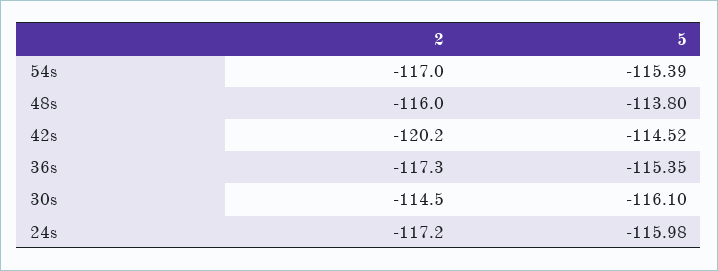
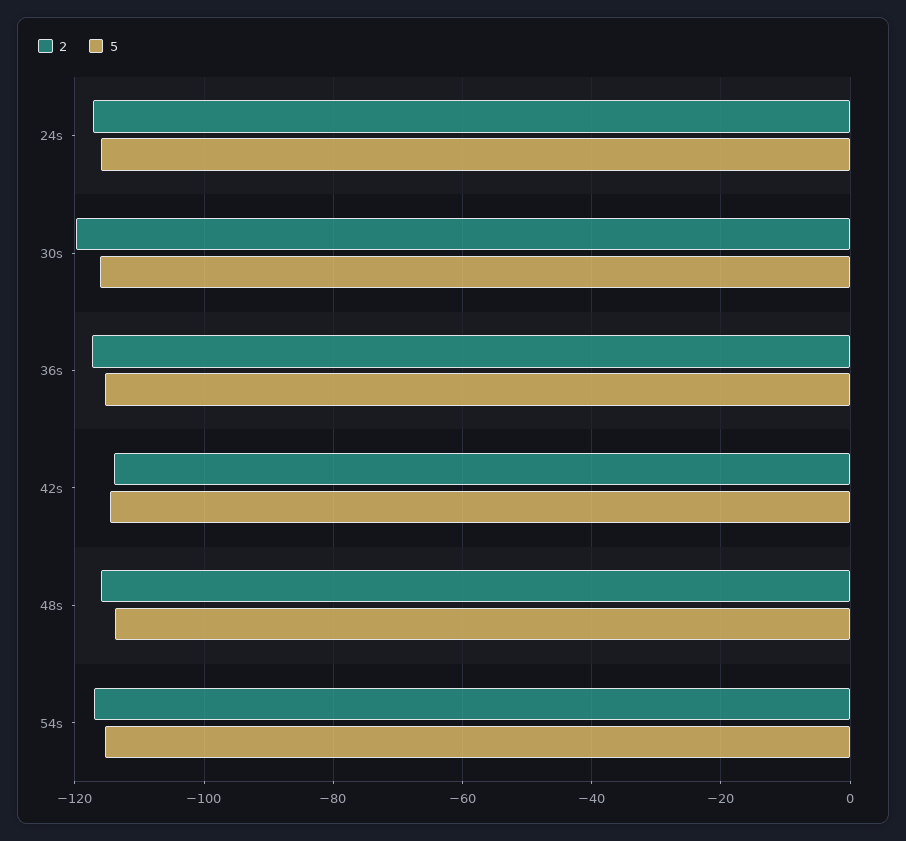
  {
    "2": {
      "54s": -117,
      "48s": -116,
-     "42s": -120.2,
+     "42s": -114,
      "36s": -117.3,
-     "30s": -114.5,
+     "30s": -120,
      "24s": -117.2
    },
    "5": {
      "54s": -115.39,
      "48s": -113.8,
      "42s": -114.52,
      "36s": -115.35,
      "30s": -116.1,
      "24s": -115.98
    }
  }

